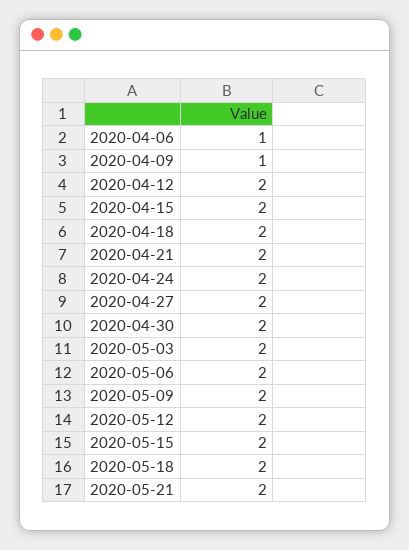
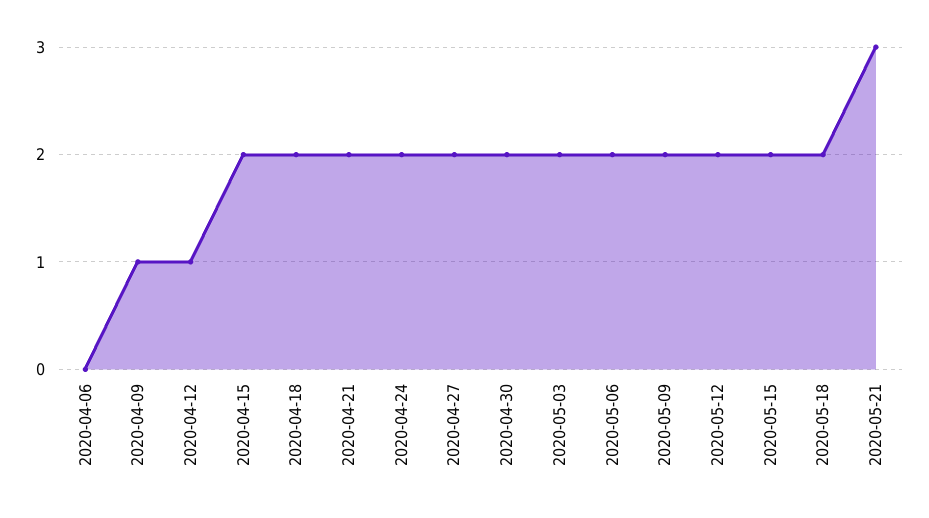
  {
-   "2020-04-06": 1,
+   "2020-04-06": 0,
    "2020-04-09": 1,
-   "2020-04-12": 2,
+   "2020-04-12": 1,
    "2020-04-15": 2,
    "2020-04-18": 2,
    "2020-04-21": 2,
    "2020-04-24": 2,
    "2020-04-27": 2,
    "2020-04-30": 2,
    "2020-05-03": 2,
    "2020-05-06": 2,
    "2020-05-09": 2,
    "2020-05-12": 2,
    "2020-05-15": 2,
    "2020-05-18": 2,
-   "2020-05-21": 2
+   "2020-05-21": 3
  }

